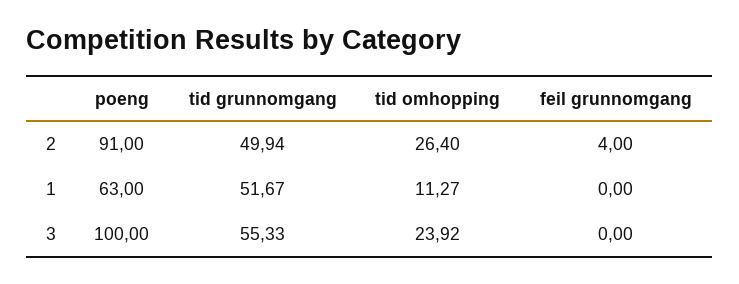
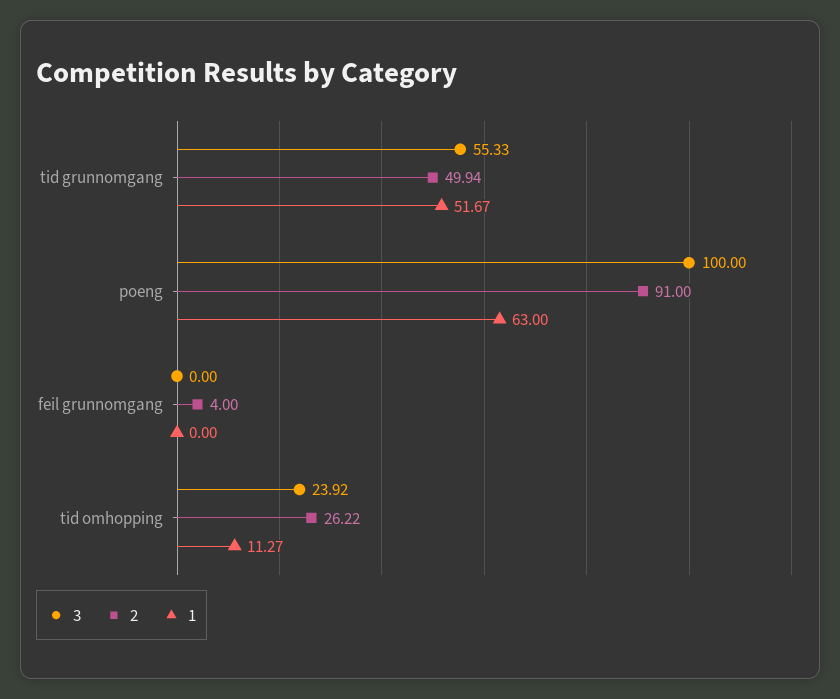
  {
    "2": {
      "poeng": 91,
      "tid grunnomgang": 49.94,
-     "tid omhopping": 26.4,
+     "tid omhopping": 26.22,
      "feil grunnomgang": 4
    },
    "1": {
      "poeng": 63,
      "tid grunnomgang": 51.67,
      "tid omhopping": 11.27,
      "feil grunnomgang": 0
    },
    "3": {
      "poeng": 100,
      "tid grunnomgang": 55.33,
      "tid omhopping": 23.92,
      "feil grunnomgang": 0
    }
  }

